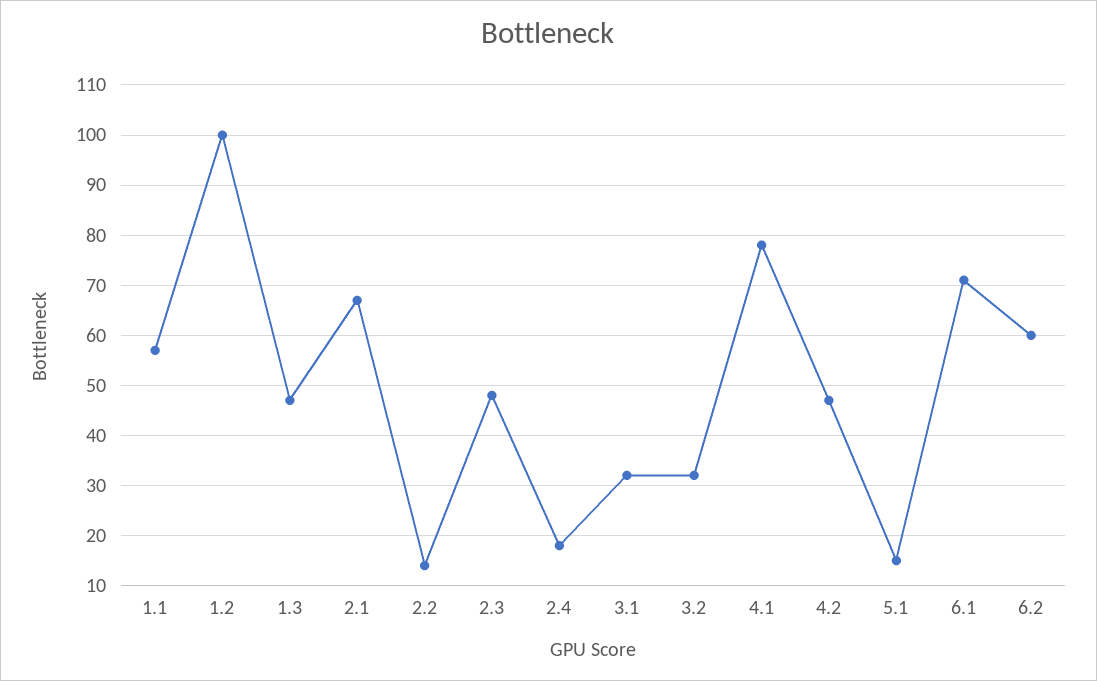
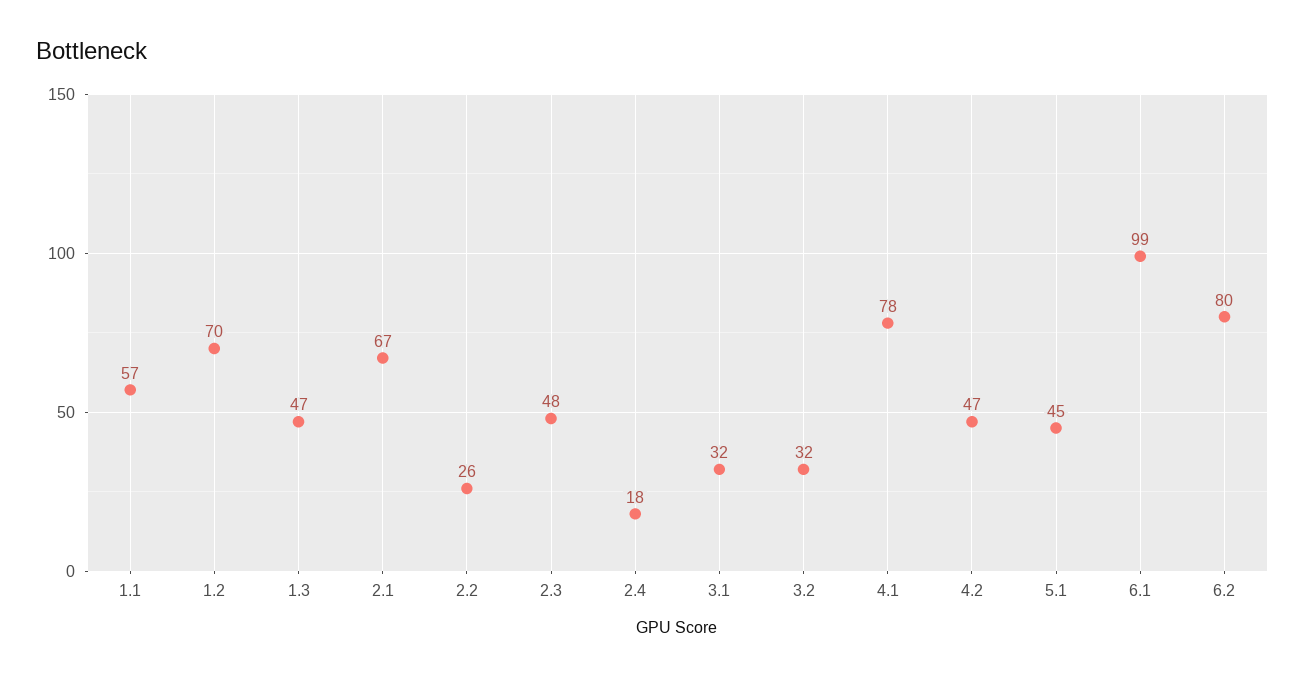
  {
    "1.1": 57,
-   "1.2": 100,
+   "1.2": 70,
    "1.3": 47,
    "2.1": 67,
-   "2.2": 15,
+   "2.2": 26,
    "2.3": 48,
    "2.4": 18,
    "3.1": 32,
    "3.2": 32,
    "4.1": 78,
    "4.2": 47,
-   "5.1": 15,
+   "5.1": 45,
-   "6.1": 70,
+   "6.1": 99,
-   "6.2": 60
+   "6.2": 80
  }

